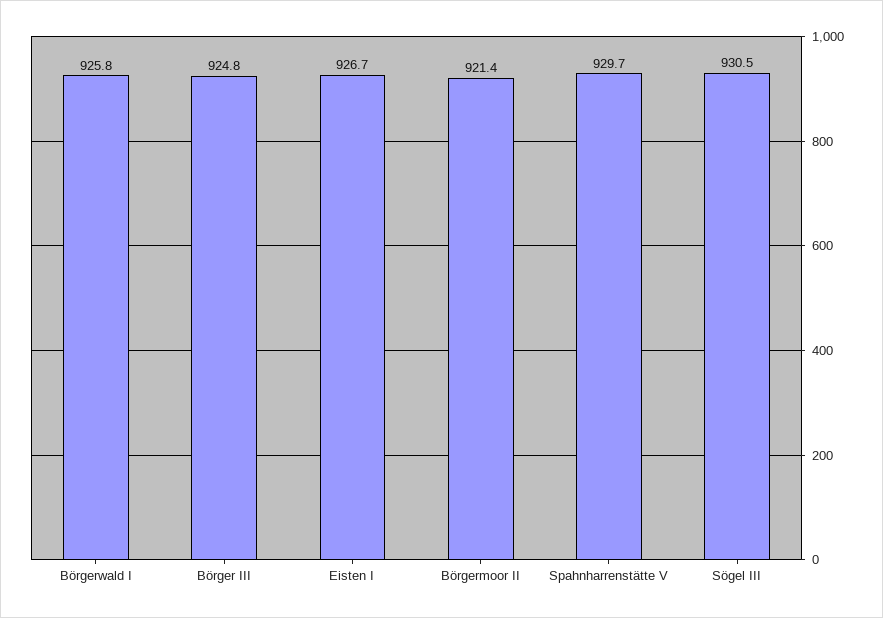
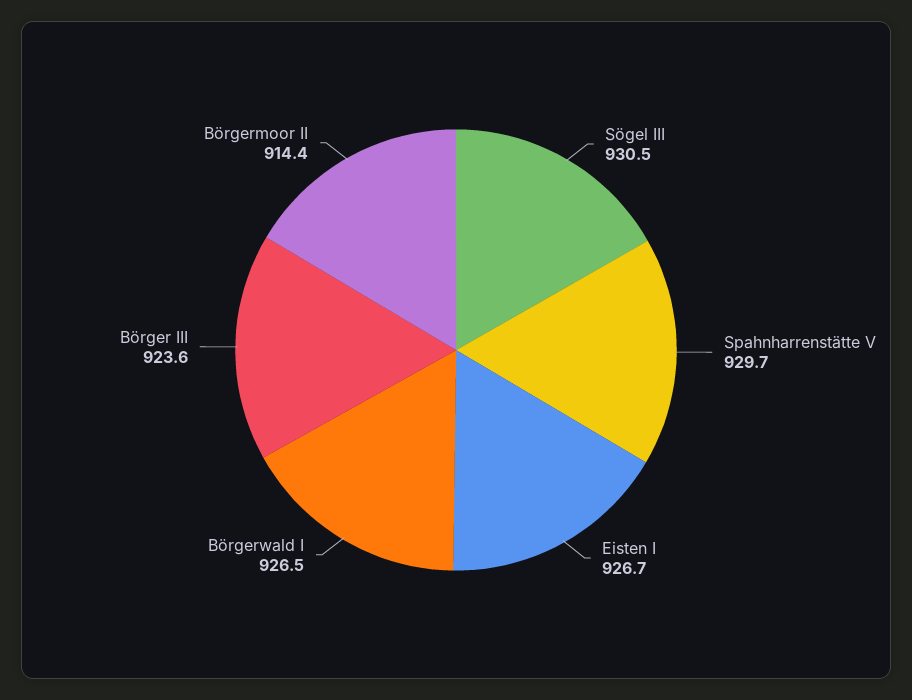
  {
-   "Börgerwald I": 925.8,
+   "Börgerwald I": 926.5,
-   "Börger III": 924.8,
+   "Börger III": 923.6,
    "Eisten I": 926.7,
-   "Börgermoor II": 921.4,
+   "Börgermoor II": 914.4,
    "Spahnharrenstätte V": 929.7,
    "Sögel III": 930.5
  }

